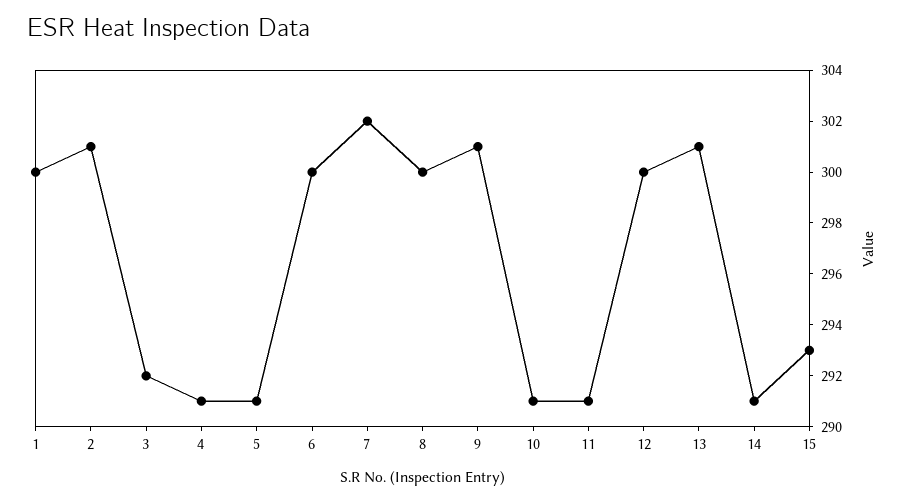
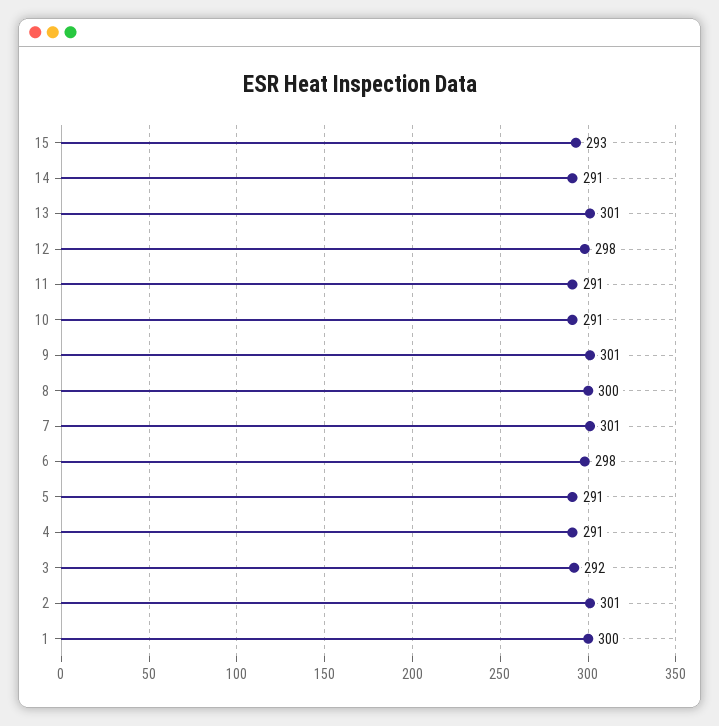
  {
    "1": 300,
    "2": 301,
    "3": 292,
    "4": 291,
    "5": 291,
-   "6": 300,
+   "6": 298,
-   "7": 302,
+   "7": 301,
    "8": 300,
    "9": 301,
    "10": 291,
    "11": 291,
-   "12": 300,
+   "12": 298,
    "13": 301,
    "14": 291,
    "15": 293
  }

